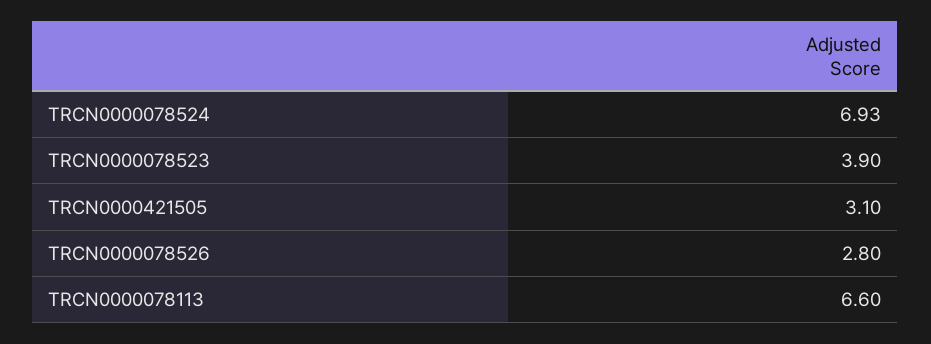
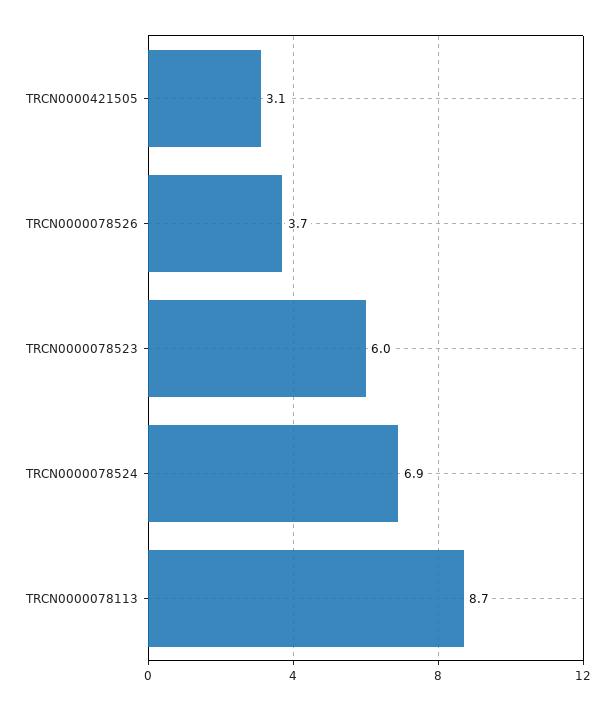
  {
    "TRCN0000078524": 6.93,
-   "TRCN0000078523": 3.9,
+   "TRCN0000078523": 6,
    "TRCN0000421505": 3.1,
-   "TRCN0000078526": 2.8,
+   "TRCN0000078526": 3.7,
-   "TRCN0000078113": 6.6
+   "TRCN0000078113": 8.7
  }

